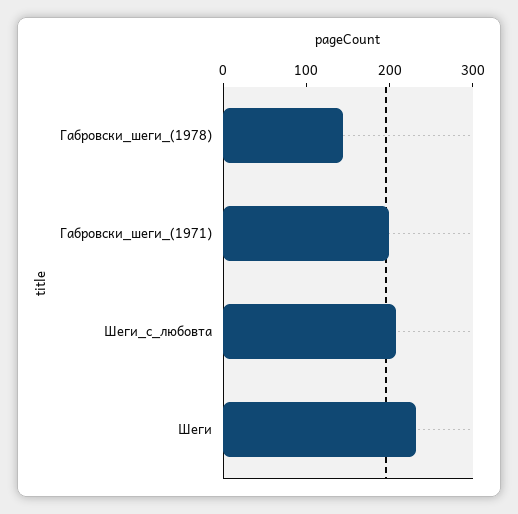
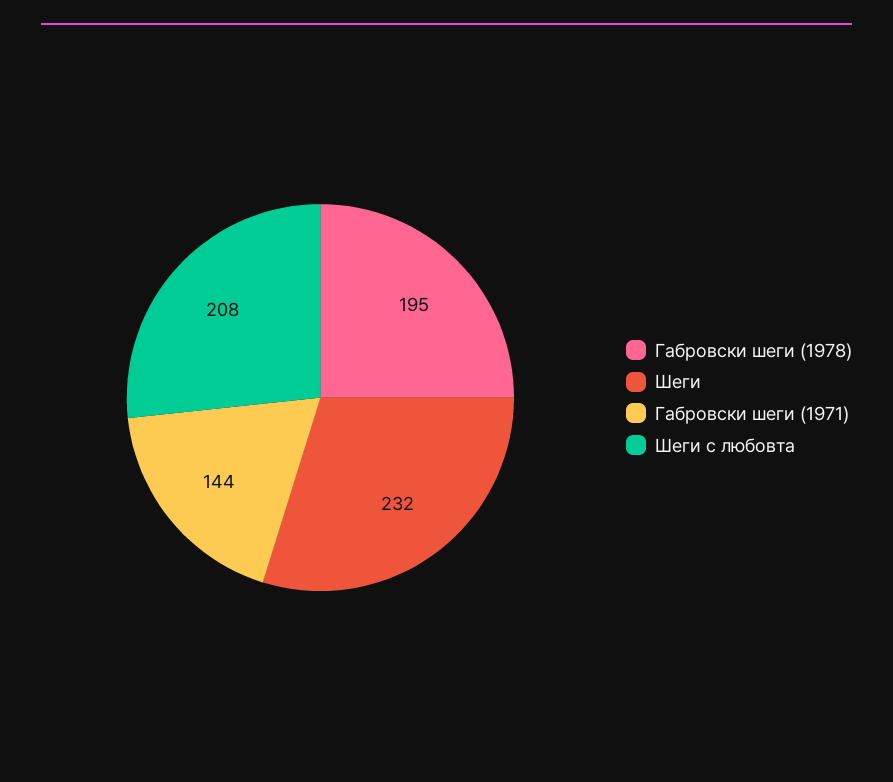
  {
-   "Габровски_шеги_(1978)": 140,
+   "Габровски_шеги_(1978)": 195,
-   "Габровски_шеги_(1971)": 200,
+   "Габровски_шеги_(1971)": 144,
    "Шеги_с_любовта": 208,
    "Шеги": 232
  }

